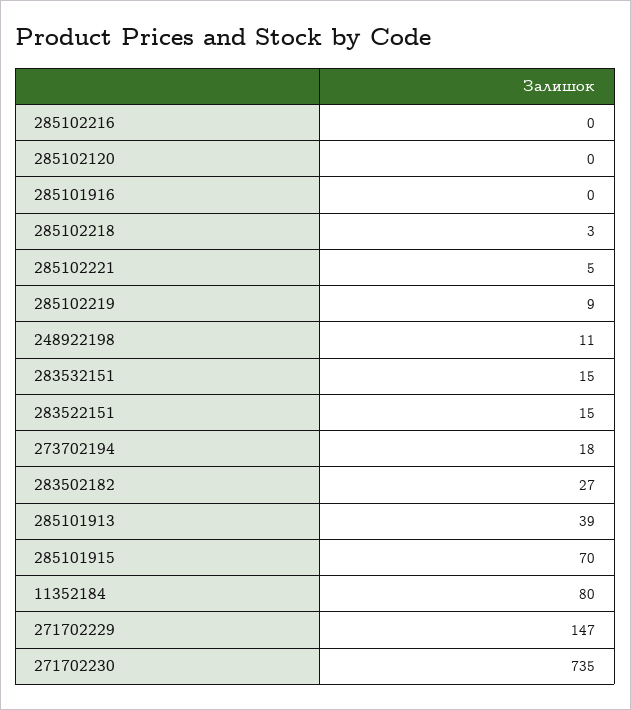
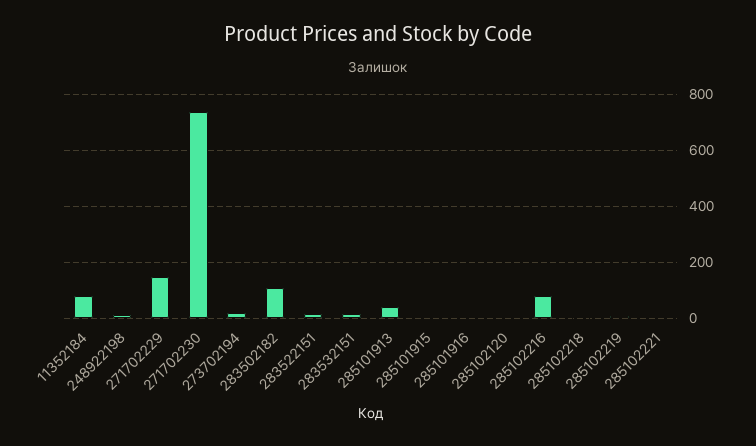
  {
-   "285102216": 0,
+   "285102216": 75,
    "285102120": 0,
    "285101916": 0,
    "285102218": 3,
    "285102221": 5,
    "285102219": 9,
    "248922198": 11,
    "283532151": 15,
    "283522151": 15,
    "273702194": 18,
-   "283502182": 27,
+   "283502182": 100,
    "285101913": 39,
-   "285101915": 70,
+   "285101915": 0,
    "11352184": 80,
    "271702229": 147,
    "271702230": 735
  }

